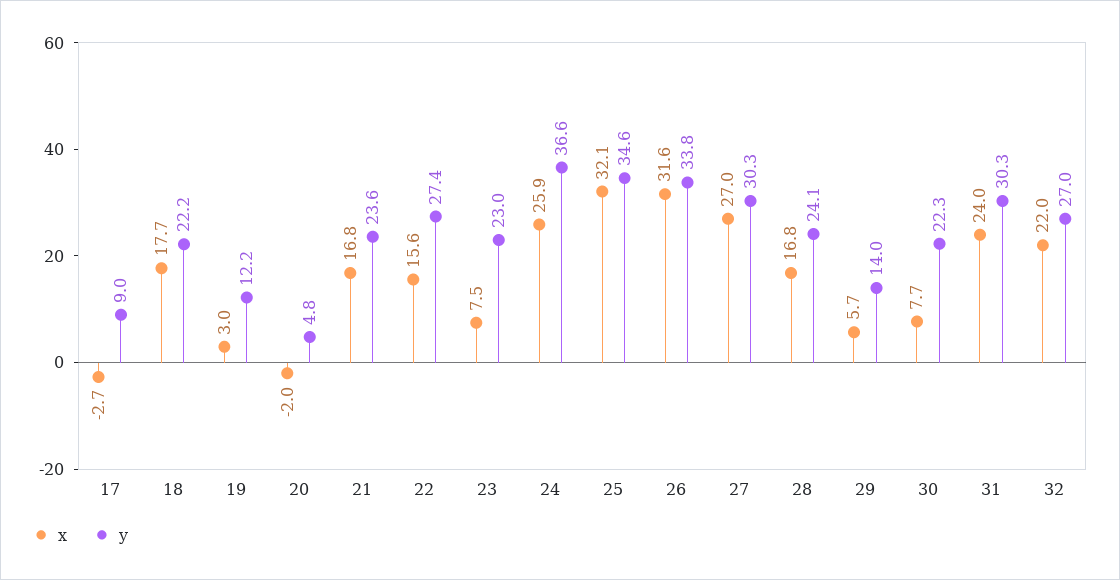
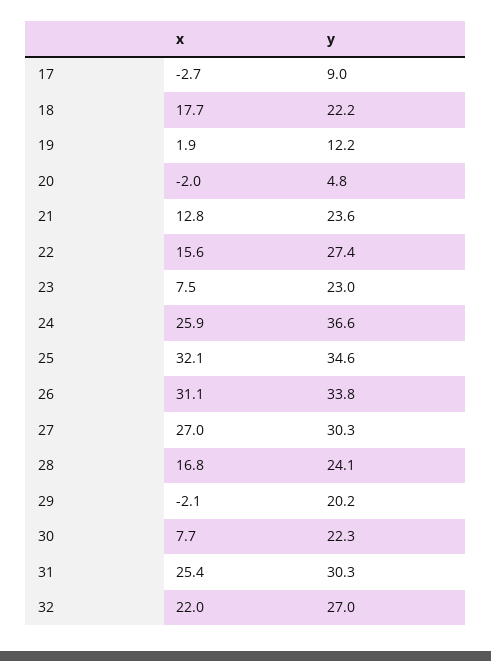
  {
    "x": {
      "17": -2.7,
      "18": 17.7,
-     "19": 3,
+     "19": 1.9,
      "20": -2,
-     "21": 16.8,
+     "21": 12.8,
      "22": 15.6,
      "23": 7.5,
      "24": 25.9,
      "25": 32.1,
-     "26": 31.6,
+     "26": 31.1,
      "27": 27,
      "28": 16.8,
-     "29": 5.7,
+     "29": -2.1,
      "30": 7.7,
-     "31": 24,
+     "31": 25.4,
      "32": 22
    },
    "y": {
      "17": 9,
      "18": 22.2,
      "19": 12.2,
      "20": 4.8,
      "21": 23.6,
      "22": 27.4,
      "23": 23,
      "24": 36.6,
      "25": 34.6,
      "26": 33.8,
      "27": 30.3,
      "28": 24.1,
-     "29": 14,
+     "29": 20.2,
      "30": 22.3,
      "31": 30.3,
      "32": 27
    }
  }

